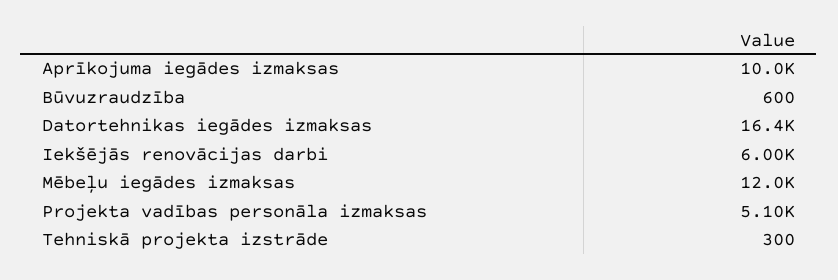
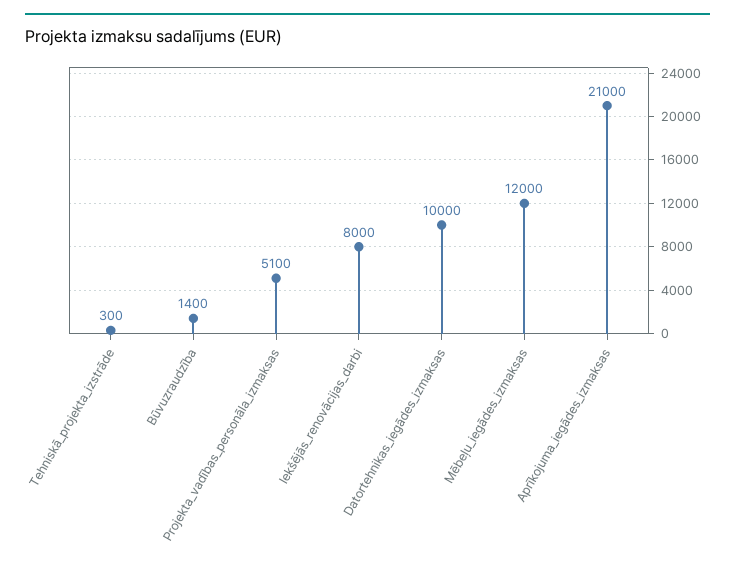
  {
-   "Aprīkojuma iegādes izmaksas": 10000,
+   "Aprīkojuma iegādes izmaksas": 21000,
-   "Būvuzraudzība": 600,
+   "Būvuzraudzība": 1400,
-   "Datortehnikas iegādes izmaksas": 16400,
+   "Datortehnikas iegādes izmaksas": 10000,
-   "Iekšējās renovācijas darbi": 6000,
+   "Iekšējās renovācijas darbi": 8000,
    "Mēbeļu iegādes izmaksas": 12000,
    "Projekta vadības personāla izmaksas": 5100,
    "Tehniskā projekta izstrāde": 300
  }

